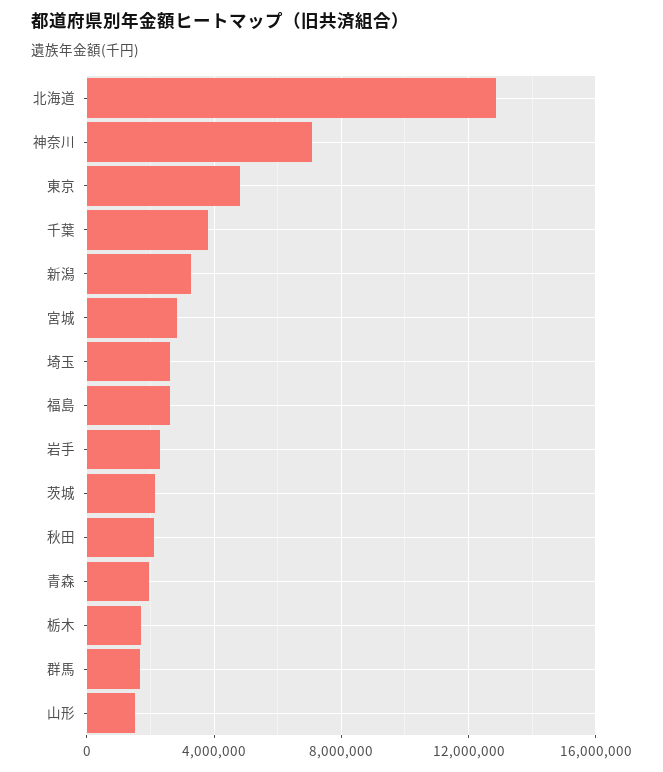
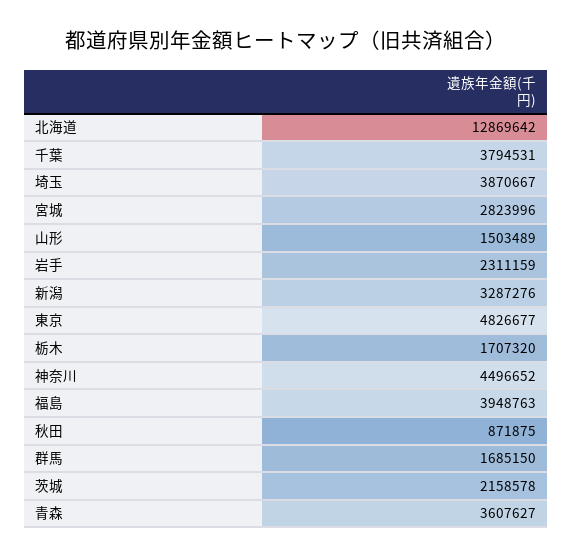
  {
    "北海道": 12869642,
-   "神奈川": 7000000,
+   "神奈川": 4496652,
    "東京": 4826677,
    "千葉": 3794531,
    "新潟": 3287276,
    "宮城": 2823996,
-   "埼玉": 2500000,
+   "埼玉": 3870667,
-   "福島": 2500000,
+   "福島": 3948763,
    "岩手": 2311159,
    "茨城": 2158578,
-   "秋田": 2000000,
+   "秋田": 871875,
-   "青森": 2000000,
+   "青森": 3607627,
    "栃木": 1707320,
    "群馬": 1685150,
    "山形": 1503489
  }

